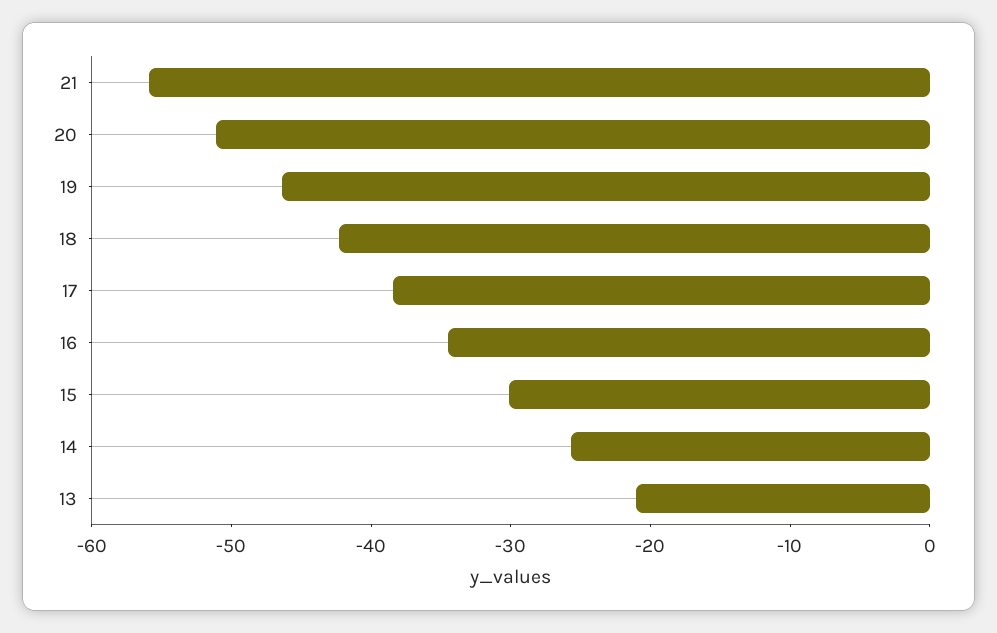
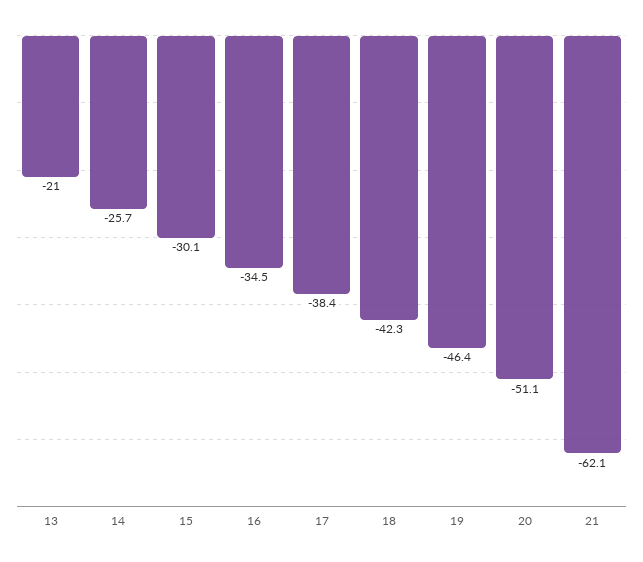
  {
-   "21": -56,
+   "21": -62.1,
    "20": -51.1,
    "19": -46.4,
    "18": -42.3,
    "17": -38.4,
    "16": -34.5,
    "15": -30.1,
    "14": -25.7,
    "13": -21
  }

